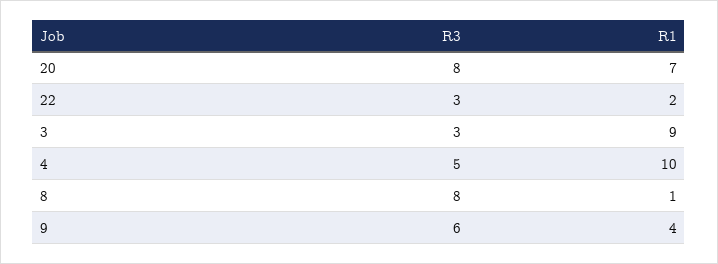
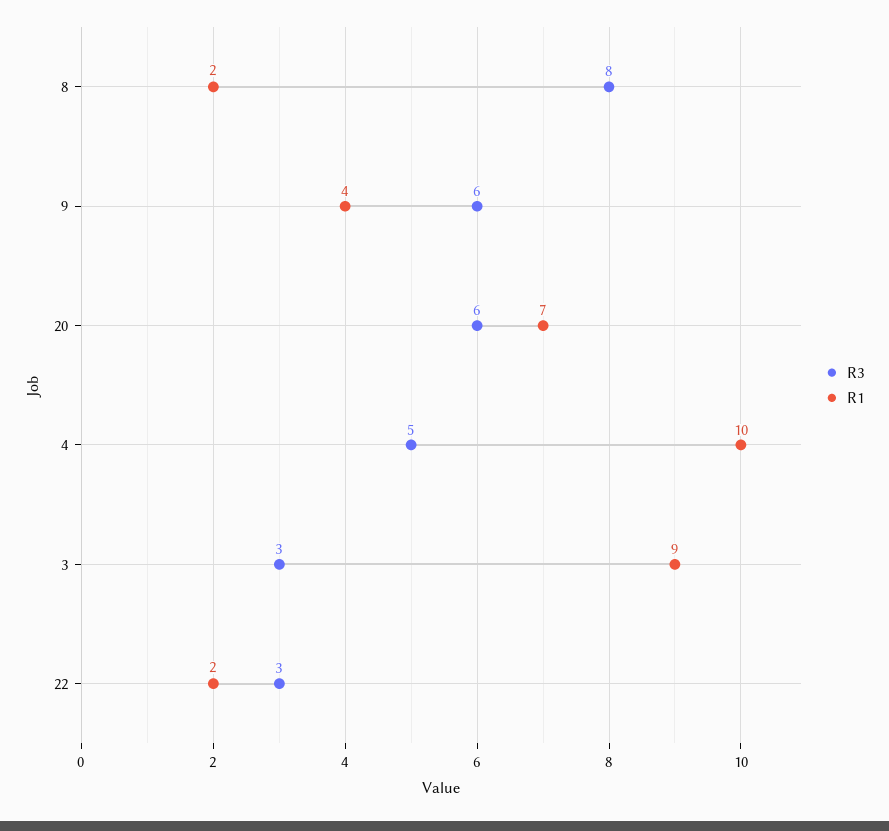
  {
    "R3": {
-     "20": 8,
+     "20": 6,
      "22": 3,
      "3": 3,
      "4": 5,
      "8": 8,
      "9": 6
    },
    "R1": {
      "20": 7,
      "22": 2,
      "3": 9,
      "4": 10,
-     "8": 1,
+     "8": 2,
      "9": 4
    }
  }

